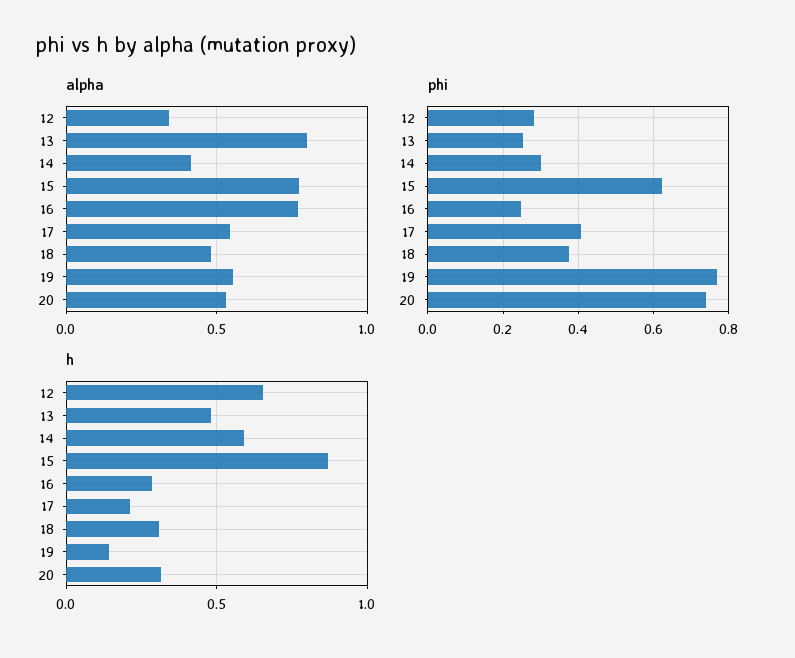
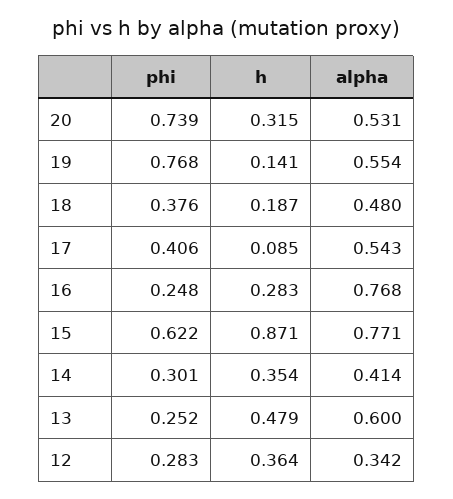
  {
    "alpha": {
      "12": 0.342,
-     "13": 0.8,
+     "13": 0.6,
      "14": 0.414,
      "15": 0.771,
      "16": 0.768,
      "17": 0.543,
      "18": 0.48,
      "19": 0.554,
      "20": 0.531
    },
    "phi": {
      "12": 0.283,
      "13": 0.252,
      "14": 0.301,
      "15": 0.622,
      "16": 0.248,
      "17": 0.406,
      "18": 0.376,
      "19": 0.768,
      "20": 0.739
    },
    "h": {
-     "12": 0.65,
+     "12": 0.364,
      "13": 0.479,
-     "14": 0.6,
+     "14": 0.354,
      "15": 0.871,
      "16": 0.283,
-     "17": 0.2,
+     "17": 0.085,
-     "18": 0.3,
+     "18": 0.187,
      "19": 0.141,
      "20": 0.315
    }
  }

